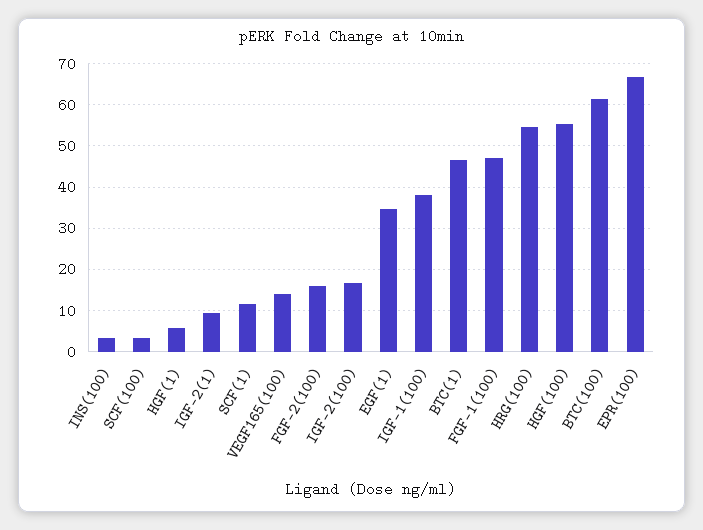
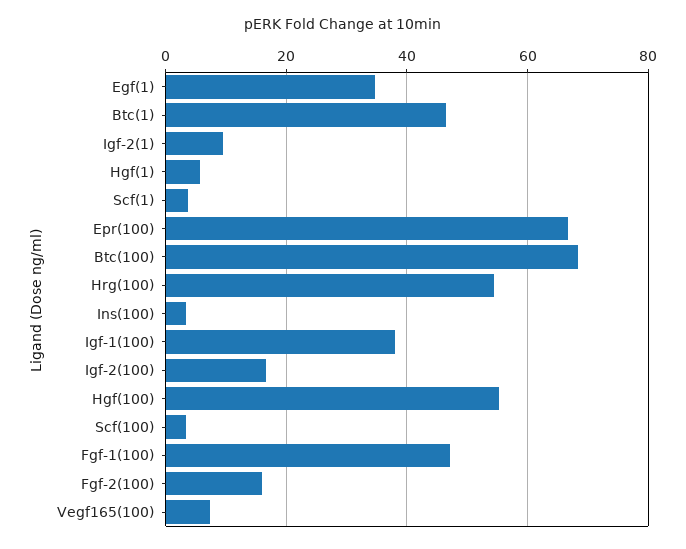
  {
    "INS(100)": 4,
    "SCF(100)": 4,
    "HGF(1)": 6,
    "IGF-2(1)": 10,
-   "SCF(1)": 12,
+   "SCF(1)": 4,
-   "VEGF165(100)": 14,
+   "VEGF165(100)": 8,
    "FGF-2(100)": 16,
    "IGF-2(100)": 16,
    "EGF(1)": 34,
    "IGF-1(100)": 38,
    "BTC(1)": 46,
    "FGF-1(100)": 48,
    "HRG(100)": 54,
    "HGF(100)": 56,
-   "BTC(100)": 62,
+   "BTC(100)": 68,
    "EPR(100)": 66
  }

